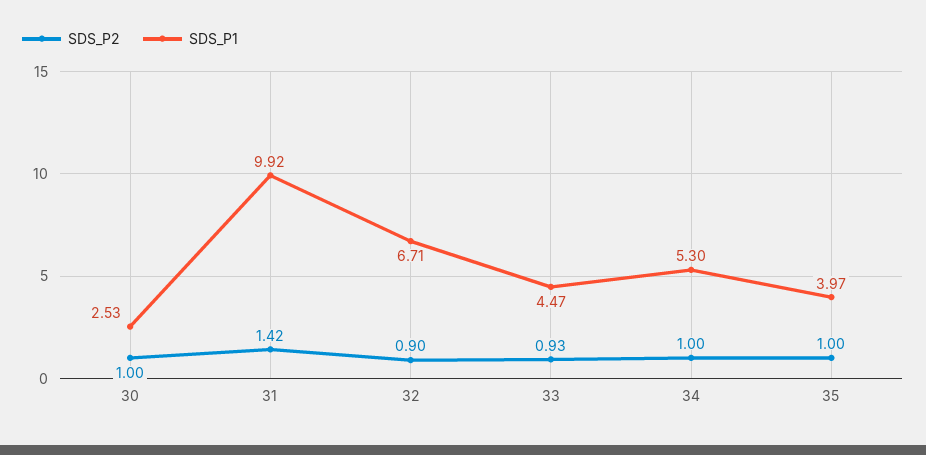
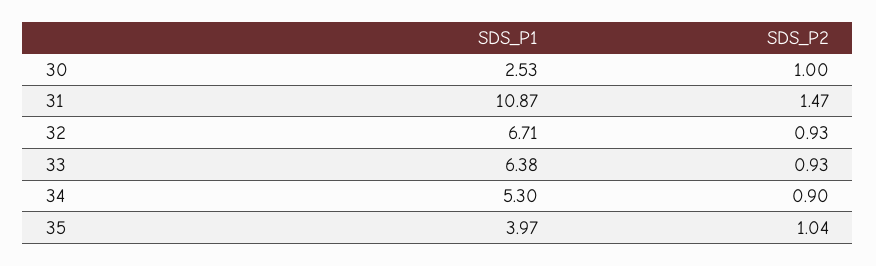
  {
    "SDS_P2": {
      "30": 1,
-     "31": 1.42,
+     "31": 1.47,
-     "32": 0.9,
+     "32": 0.93,
      "33": 0.93,
-     "34": 1,
+     "34": 0.9,
-     "35": 1
+     "35": 1.04
    },
    "SDS_P1": {
      "30": 2.53,
-     "31": 9.92,
+     "31": 10.87,
      "32": 6.71,
-     "33": 4.47,
+     "33": 6.38,
      "34": 5.3,
      "35": 3.97
    }
  }

